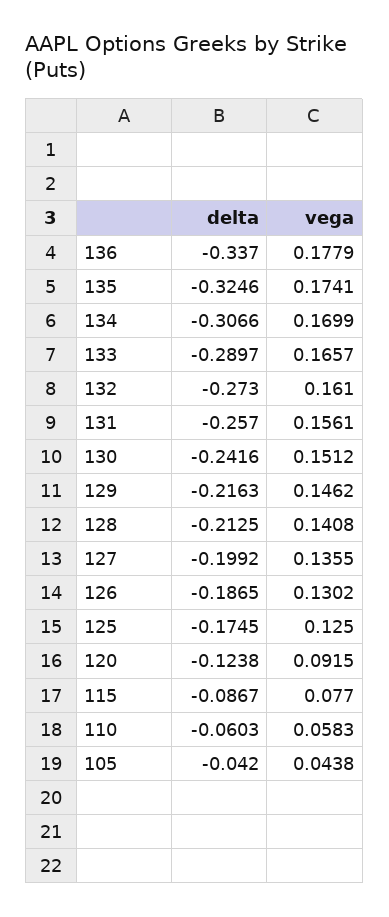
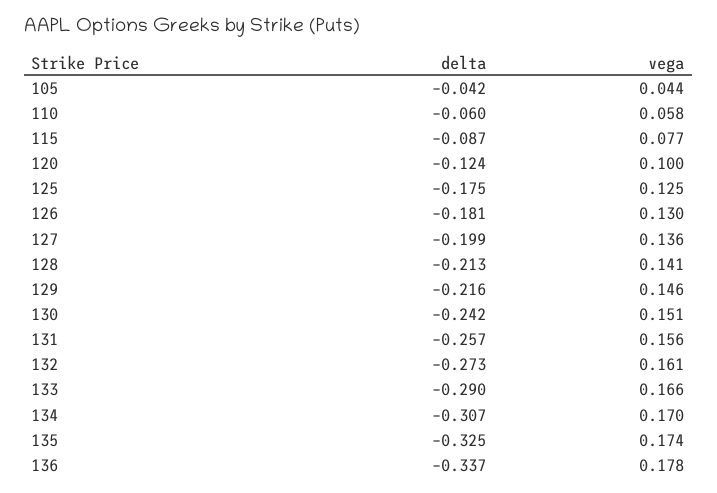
  {
    "delta": {
      "136": -0.337,
      "135": -0.3246,
      "134": -0.3066,
      "133": -0.2897,
      "132": -0.273,
      "131": -0.257,
      "130": -0.2416,
      "129": -0.2163,
      "128": -0.2125,
      "127": -0.1992,
-     "126": -0.1865,
+     "126": -0.181,
      "125": -0.1745,
      "120": -0.1238,
      "115": -0.0867,
      "110": -0.0603,
      "105": -0.042
    },
    "vega": {
      "136": 0.1779,
      "135": 0.1741,
      "134": 0.1699,
      "133": 0.1657,
      "132": 0.161,
      "131": 0.1561,
      "130": 0.1512,
      "129": 0.1462,
      "128": 0.1408,
      "127": 0.1355,
      "126": 0.1302,
      "125": 0.125,
-     "120": 0.0915,
+     "120": 0.1,
      "115": 0.077,
      "110": 0.0583,
      "105": 0.0438
    }
  }

